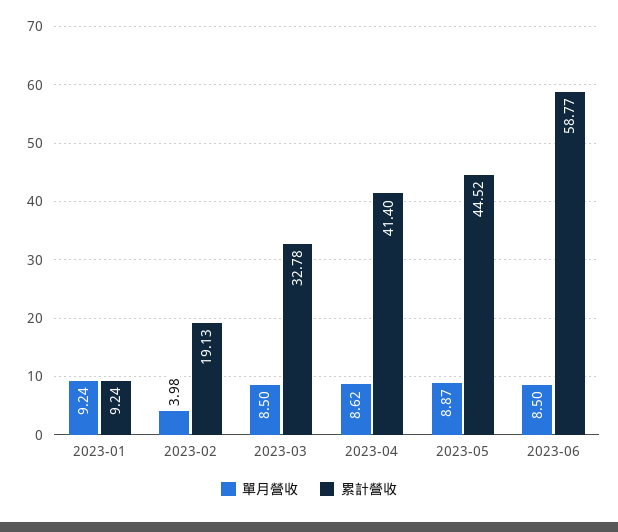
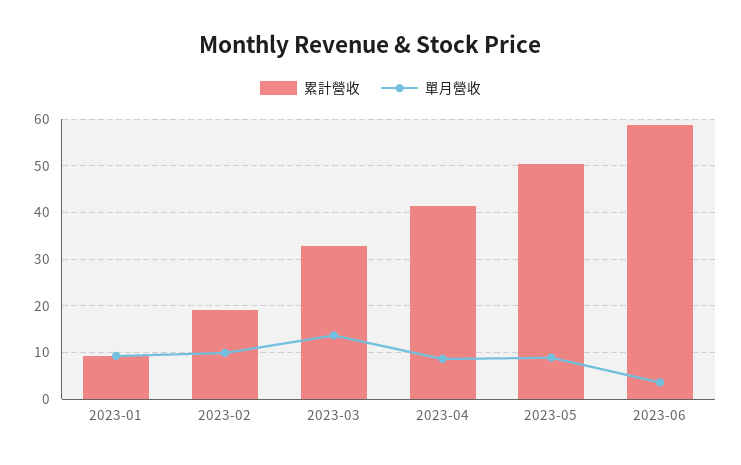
  {
    "單月營收": {
      "2023-01": 9.24,
-     "2023-02": 3.98,
+     "2023-02": 10,
-     "2023-03": 8.5,
+     "2023-03": 14,
      "2023-04": 8.62,
      "2023-05": 8.87,
-     "2023-06": 8.5
+     "2023-06": 4
    },
    "累計營收": {
      "2023-01": 9.24,
      "2023-02": 19.13,
      "2023-03": 32.78,
      "2023-04": 41.4,
-     "2023-05": 44.52,
+     "2023-05": 50,
      "2023-06": 58.77
    }
  }

